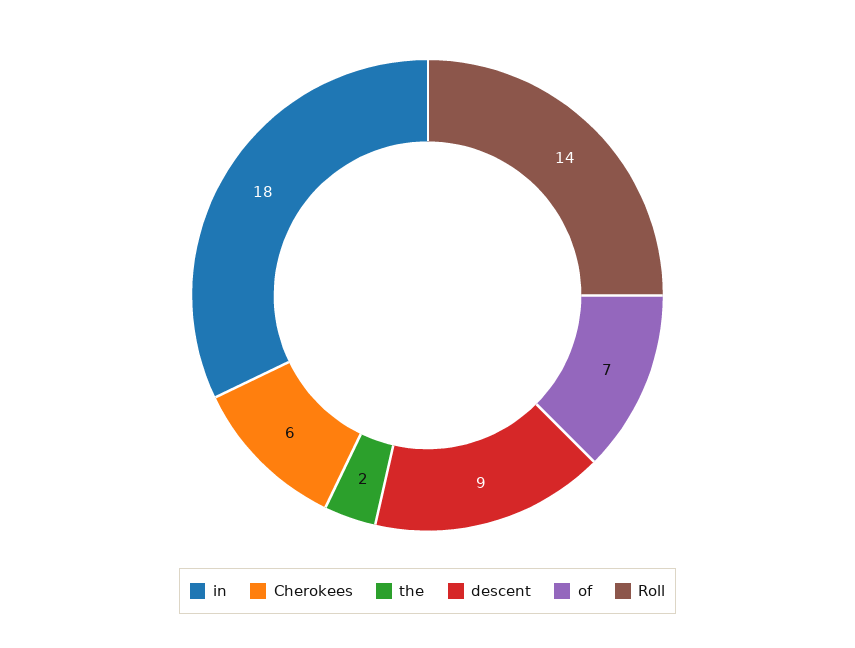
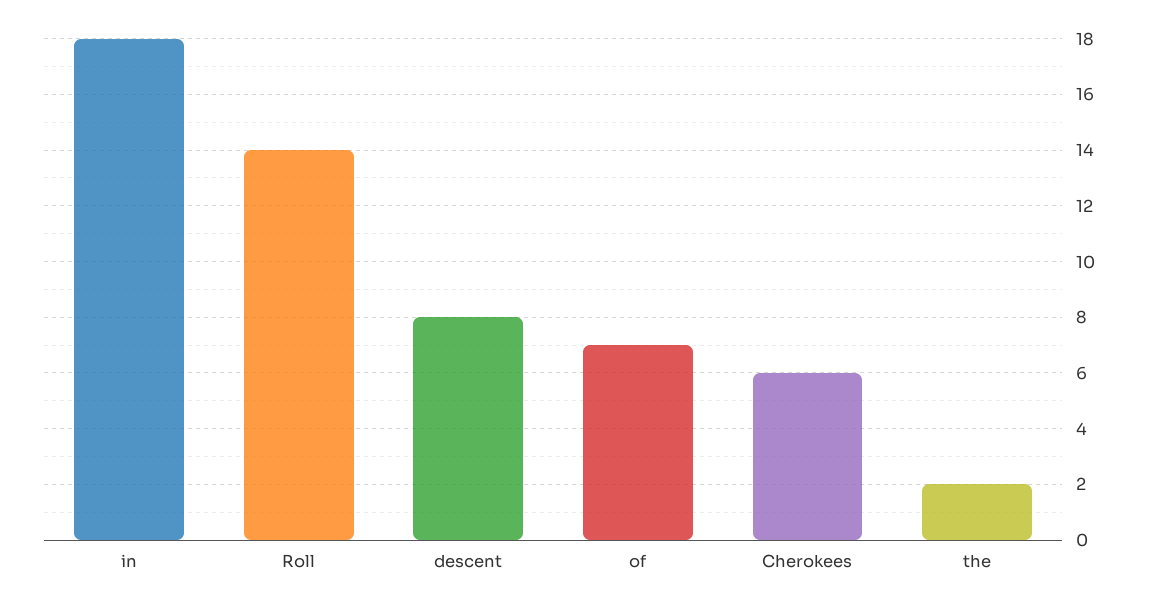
  {
    "in": 18,
    "Cherokees": 6,
    "the": 2,
-   "descent": 9,
+   "descent": 8,
    "of": 7,
    "Roll": 14
  }

